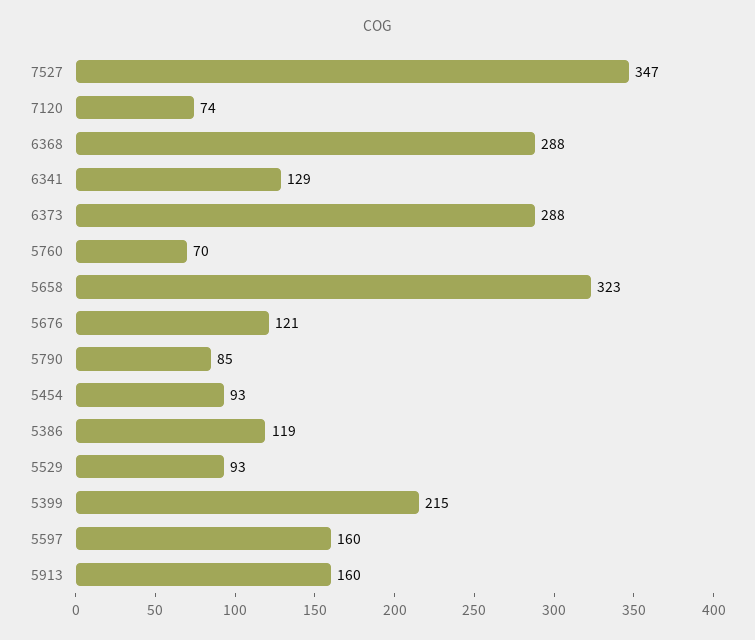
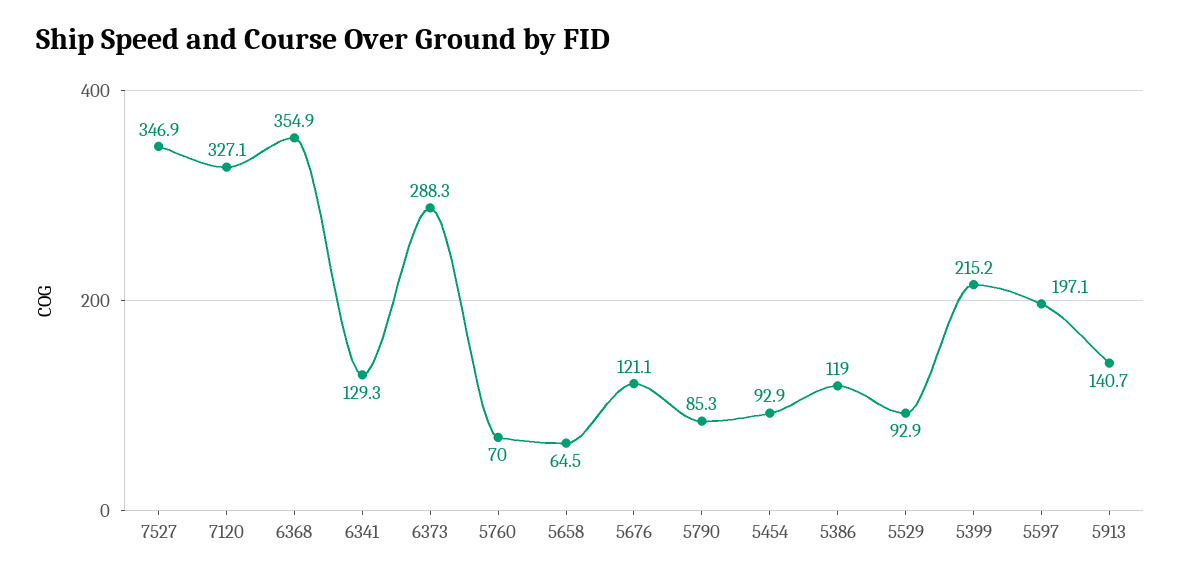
  {
    "7527": 346.9,
-   "7120": 74,
+   "7120": 327.1,
-   "6368": 288,
+   "6368": 354.9,
    "6341": 129.3,
    "6373": 288.3,
    "5760": 70,
-   "5658": 323,
+   "5658": 64.5,
    "5676": 121.1,
    "5790": 85.3,
    "5454": 92.9,
    "5386": 119,
    "5529": 92.9,
    "5399": 215.2,
-   "5597": 160,
+   "5597": 197.1,
-   "5913": 160
+   "5913": 140.7
  }

